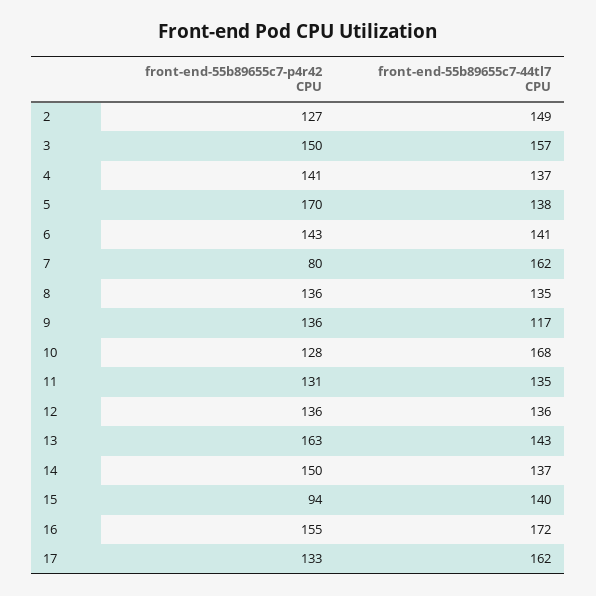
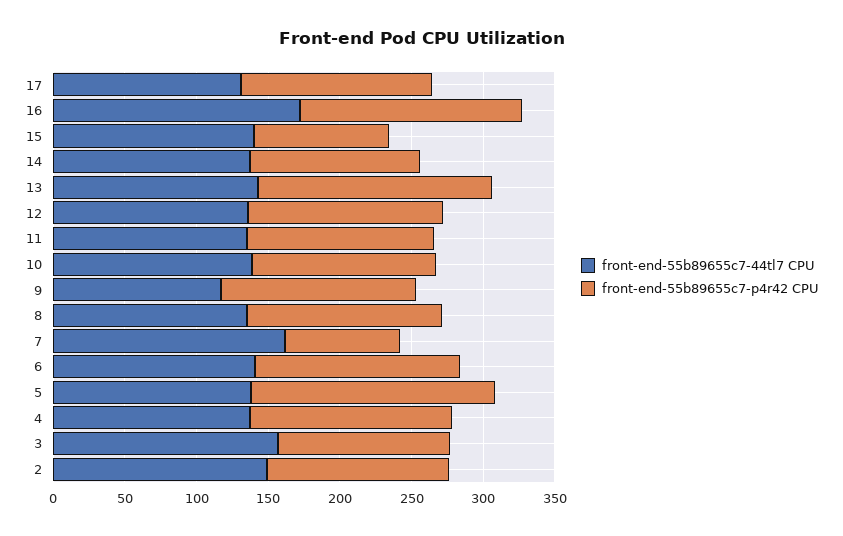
  {
    "front-end-55b89655c7-p4r42 CPU": {
      "2": 127,
-     "3": 150,
+     "3": 120,
      "4": 141,
      "5": 170,
      "6": 143,
      "7": 80,
      "8": 136,
      "9": 136,
      "10": 128,
      "11": 131,
      "12": 136,
      "13": 163,
-     "14": 150,
+     "14": 120,
      "15": 94,
      "16": 155,
      "17": 133
    },
    "front-end-55b89655c7-44tl7 CPU": {
      "2": 149,
      "3": 157,
      "4": 137,
      "5": 138,
      "6": 141,
      "7": 162,
      "8": 135,
      "9": 117,
-     "10": 168,
+     "10": 140,
      "11": 135,
      "12": 136,
      "13": 143,
      "14": 137,
      "15": 140,
      "16": 172,
-     "17": 162
+     "17": 130
    }
  }

